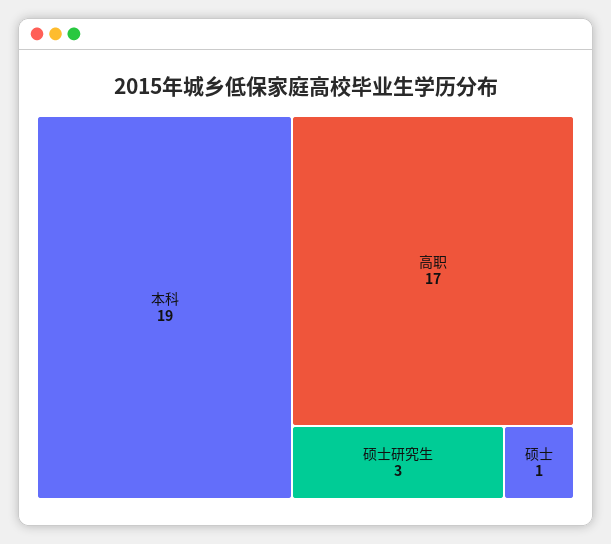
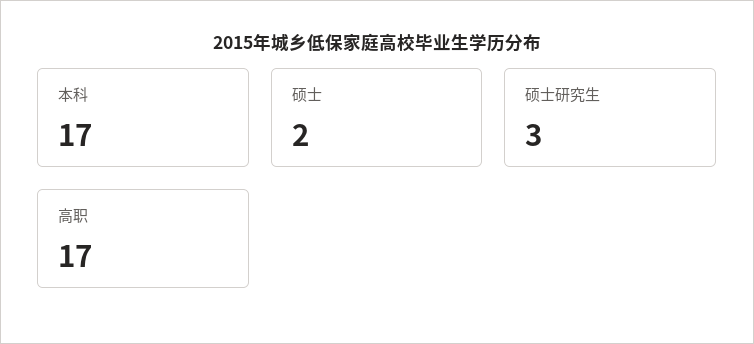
  {
-   "本科": 19,
+   "本科": 17,
    "高职": 17,
    "硕士研究生": 3,
-   "硕士": 1
+   "硕士": 2
  }

